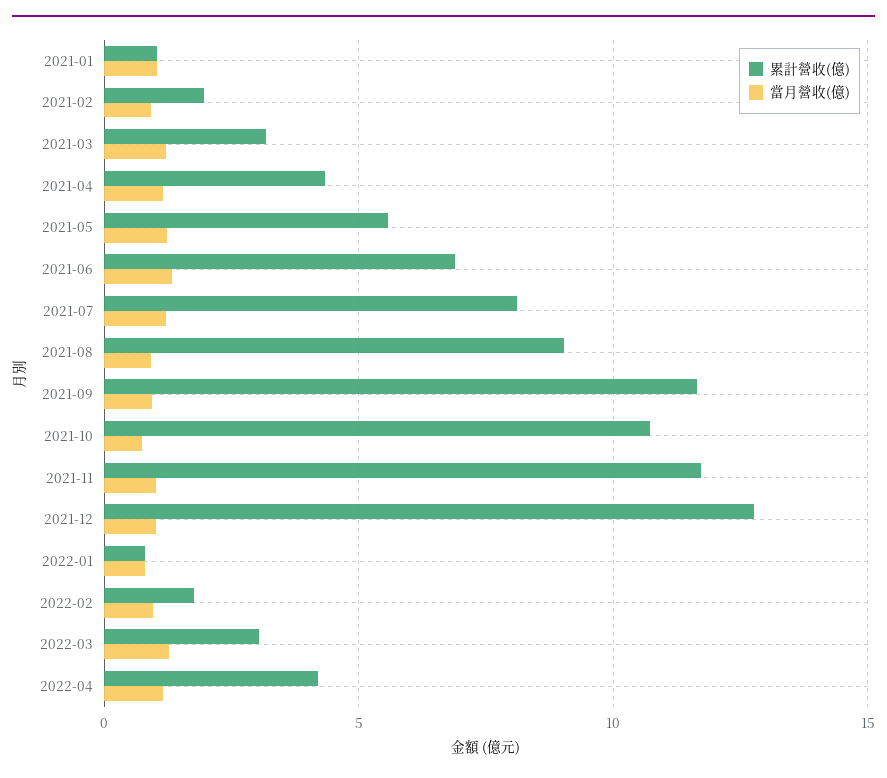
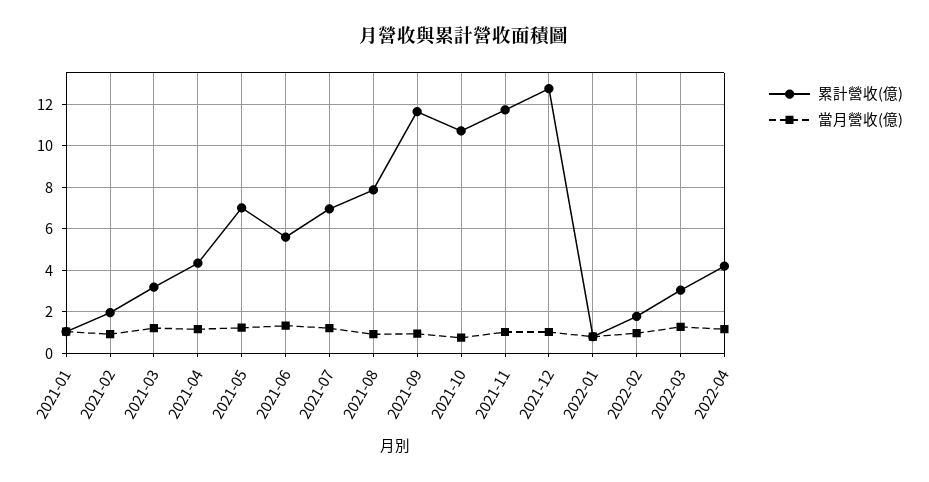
  {
    "累計營收(億)": {
      "2021-01": 1,
      "2021-02": 2,
      "2021-03": 3,
      "2021-04": 4.5,
-     "2021-05": 5.5,
+     "2021-05": 7,
-     "2021-06": 7,
+     "2021-06": 5.5,
-     "2021-07": 8,
+     "2021-07": 7,
-     "2021-08": 9,
+     "2021-08": 8,
      "2021-09": 11.5,
      "2021-10": 10.5,
      "2021-11": 11.5,
      "2021-12": 13,
      "2022-01": 1,
      "2022-02": 2,
      "2022-03": 3,
      "2022-04": 4
    },
    "當月營收(億)": {
      "2021-01": 1,
      "2021-02": 1,
      "2021-03": 1,
      "2021-04": 1,
      "2021-05": 1,
      "2021-06": 1.5,
      "2021-07": 1,
      "2021-08": 1,
      "2021-09": 1,
      "2021-10": 0.5,
      "2021-11": 1,
      "2021-12": 1,
      "2022-01": 1,
      "2022-02": 1,
      "2022-03": 1.5,
      "2022-04": 1
    }
  }

